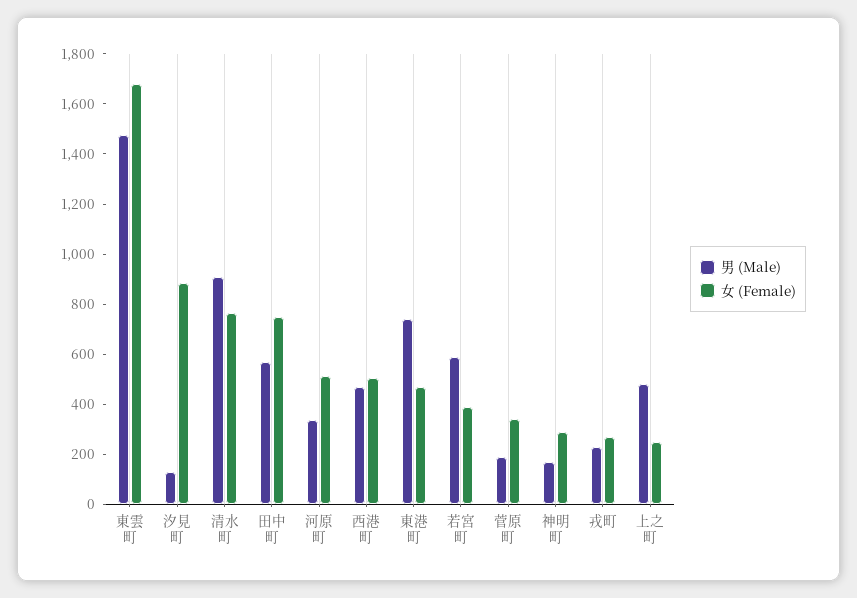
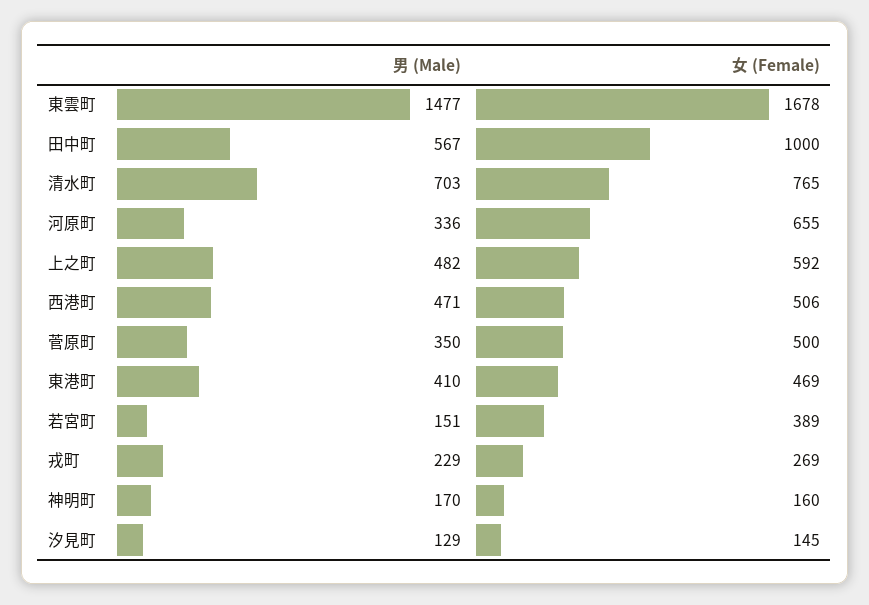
  {
    "男 (Male)": {
      "東雲町": 1477,
      "汐見町": 129,
-     "清水町": 900,
+     "清水町": 703,
      "田中町": 567,
      "河原町": 336,
      "西港町": 471,
-     "東港町": 750,
+     "東港町": 410,
-     "若宮町": 600,
+     "若宮町": 151,
-     "菅原町": 200,
+     "菅原町": 350,
      "神明町": 170,
      "戎町": 229,
      "上之町": 482
    },
    "女 (Female)": {
      "東雲町": 1678,
-     "汐見町": 900,
+     "汐見町": 145,
      "清水町": 765,
-     "田中町": 750,
+     "田中町": 1000,
-     "河原町": 500,
+     "河原町": 655,
      "西港町": 506,
      "東港町": 469,
      "若宮町": 389,
-     "菅原町": 350,
+     "菅原町": 500,
-     "神明町": 300,
+     "神明町": 160,
      "戎町": 269,
-     "上之町": 250
+     "上之町": 592
    }
  }

